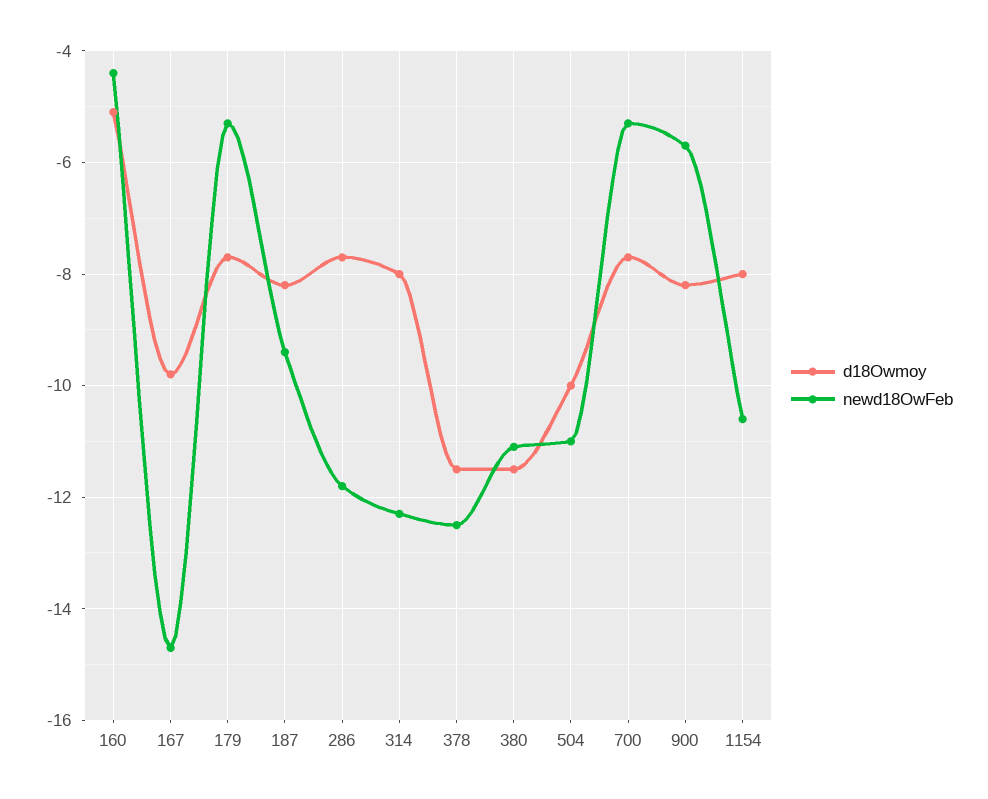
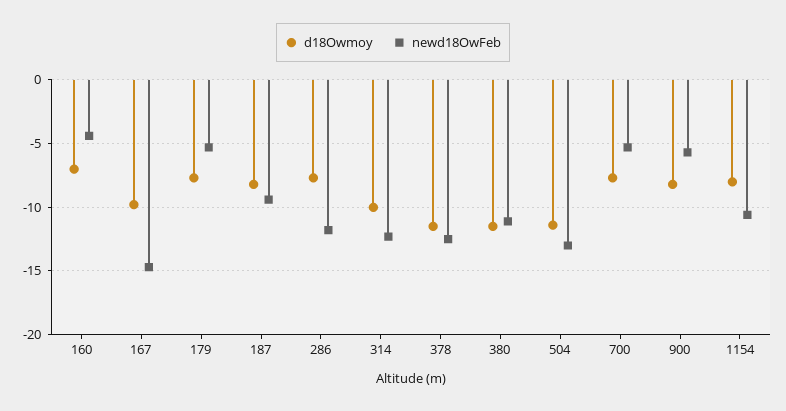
  {
    "d18Owmoy": {
-     "160": -5,
+     "160": -7,
      "167": -10,
      "179": -7.5,
      "187": -8,
      "286": -7.5,
-     "314": -8,
+     "314": -10,
      "378": -11.5,
      "380": -11.5,
-     "504": -10,
+     "504": -11.5,
      "700": -7.5,
      "900": -8,
      "1154": -8
    },
    "newd18OwFeb": {
      "160": -4.5,
      "167": -14.5,
      "179": -5.5,
      "187": -9.5,
      "286": -12,
      "314": -12.5,
      "378": -12.5,
      "380": -11,
-     "504": -11,
+     "504": -13,
      "700": -5.5,
      "900": -5.5,
      "1154": -10.5
    }
  }

